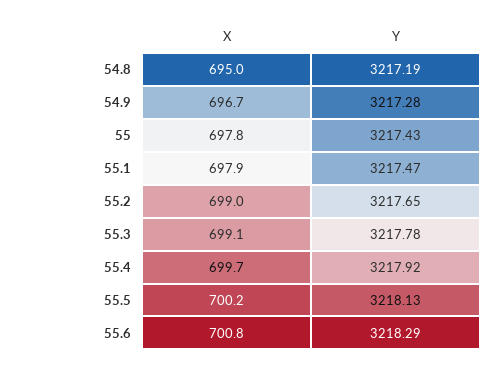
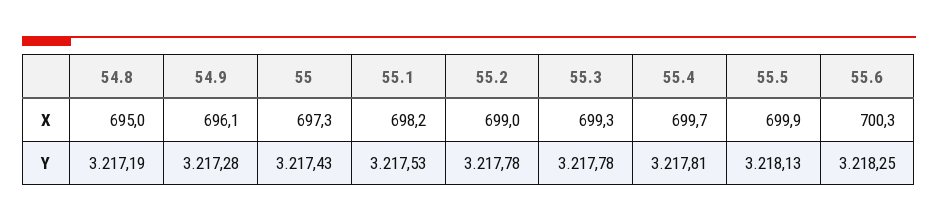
  {
    "X": {
      "54.8": 695,
-     "54.9": 696.7,
+     "54.9": 696.1,
-     "55": 697.8,
+     "55": 697.3,
-     "55.1": 697.9,
+     "55.1": 698.2,
      "55.2": 699,
-     "55.3": 699.1,
+     "55.3": 699.3,
      "55.4": 699.7,
-     "55.5": 700.2,
+     "55.5": 699.9,
-     "55.6": 700.8
+     "55.6": 700.3
    },
    "Y": {
      "54.8": 3217.19,
      "54.9": 3217.28,
      "55": 3217.43,
-     "55.1": 3217.47,
+     "55.1": 3217.53,
-     "55.2": 3217.65,
+     "55.2": 3217.78,
      "55.3": 3217.78,
-     "55.4": 3217.92,
+     "55.4": 3217.81,
      "55.5": 3218.13,
-     "55.6": 3218.29
+     "55.6": 3218.25
    }
  }

